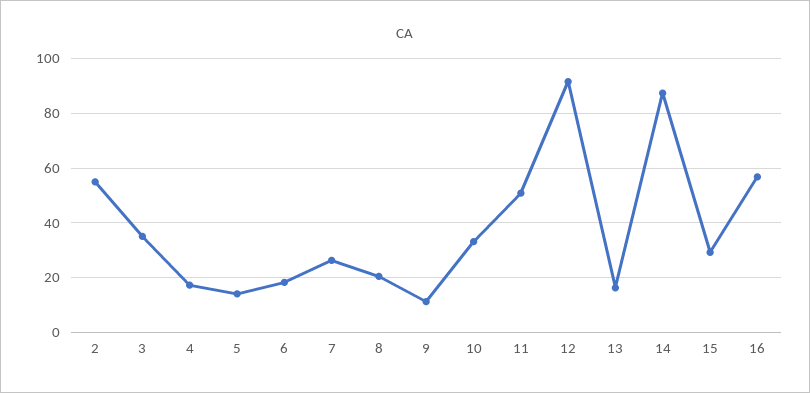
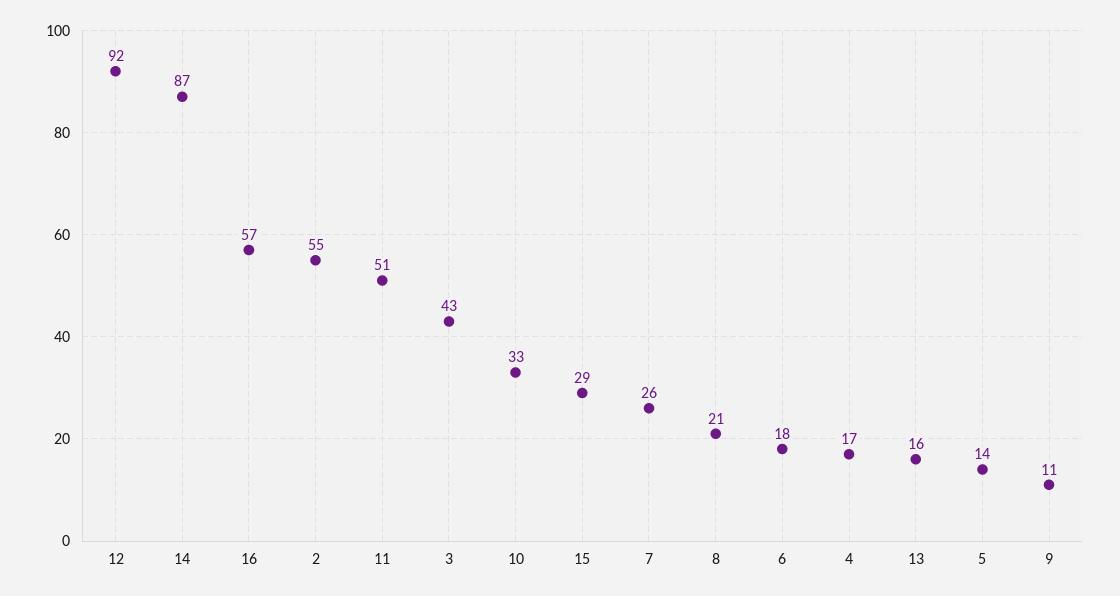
  {
    "2": 55,
-   "3": 35,
+   "3": 43,
    "4": 17,
    "5": 14,
    "6": 18,
    "7": 26,
    "8": 21,
    "9": 11,
    "10": 33,
    "11": 51,
    "12": 92,
    "13": 16,
    "14": 87,
    "15": 29,
    "16": 57
  }

